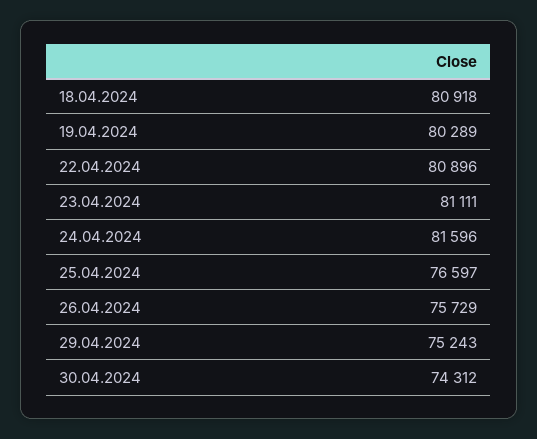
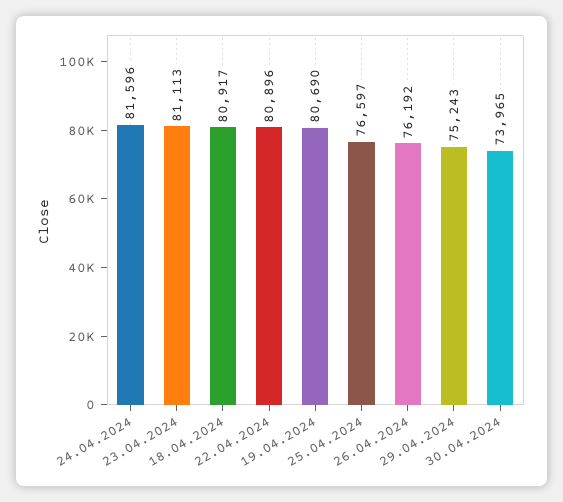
  {
-   "18.04.2024": 80918,
+   "18.04.2024": 80917,
-   "19.04.2024": 80289,
+   "19.04.2024": 80690,
    "22.04.2024": 80896,
-   "23.04.2024": 81111,
+   "23.04.2024": 81113,
    "24.04.2024": 81596,
    "25.04.2024": 76597,
-   "26.04.2024": 75729,
+   "26.04.2024": 76192,
    "29.04.2024": 75243,
-   "30.04.2024": 74312
+   "30.04.2024": 73965
  }

